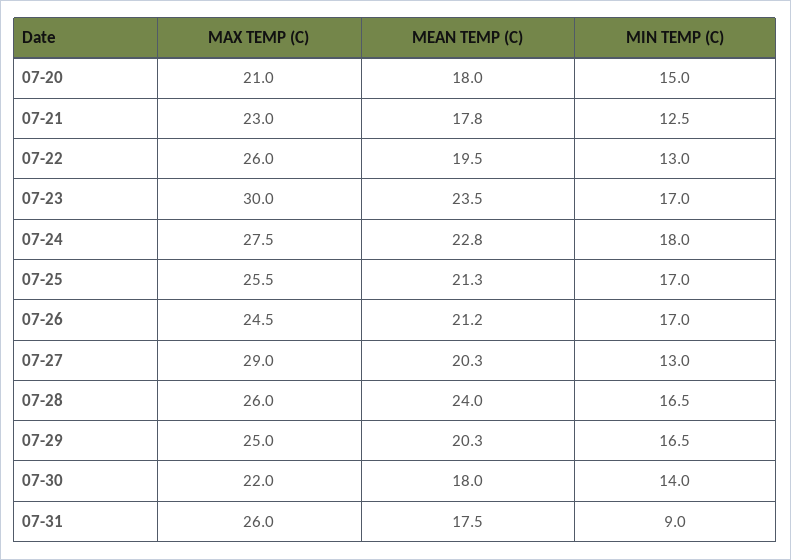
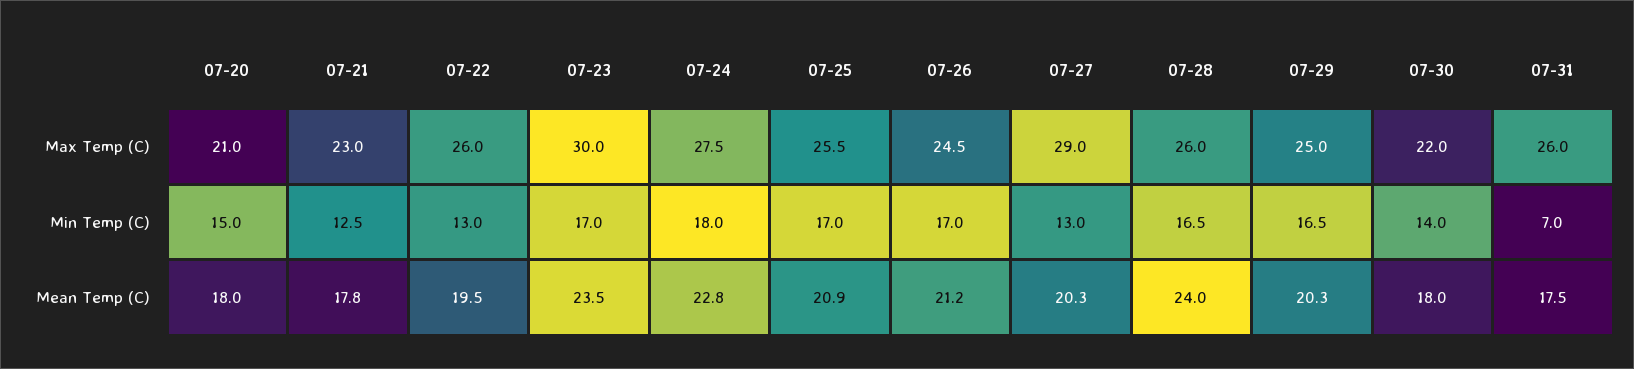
  {
    "MAX TEMP (C)": {
      "07-20": 21,
      "07-21": 23,
      "07-22": 26,
      "07-23": 30,
      "07-24": 27.5,
      "07-25": 25.5,
      "07-26": 24.5,
      "07-27": 29,
      "07-28": 26,
      "07-29": 25,
      "07-30": 22,
      "07-31": 26
    },
    "MEAN TEMP (C)": {
      "07-20": 18,
      "07-21": 17.8,
      "07-22": 19.5,
      "07-23": 23.5,
      "07-24": 22.8,
-     "07-25": 21.3,
+     "07-25": 20.9,
      "07-26": 21.2,
      "07-27": 20.3,
      "07-28": 24,
      "07-29": 20.3,
      "07-30": 18,
      "07-31": 17.5
    },
    "MIN TEMP (C)": {
      "07-20": 15,
      "07-21": 12.5,
      "07-22": 13,
      "07-23": 17,
      "07-24": 18,
      "07-25": 17,
      "07-26": 17,
      "07-27": 13,
      "07-28": 16.5,
      "07-29": 16.5,
      "07-30": 14,
-     "07-31": 9
+     "07-31": 7
    }
  }

